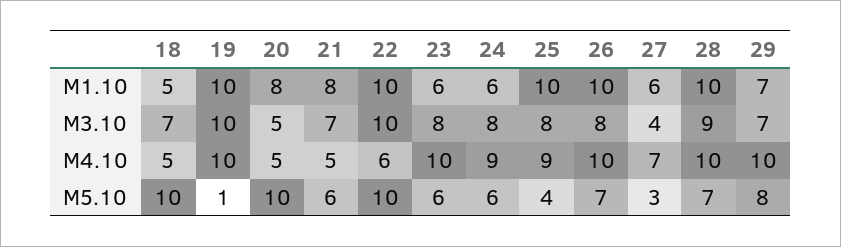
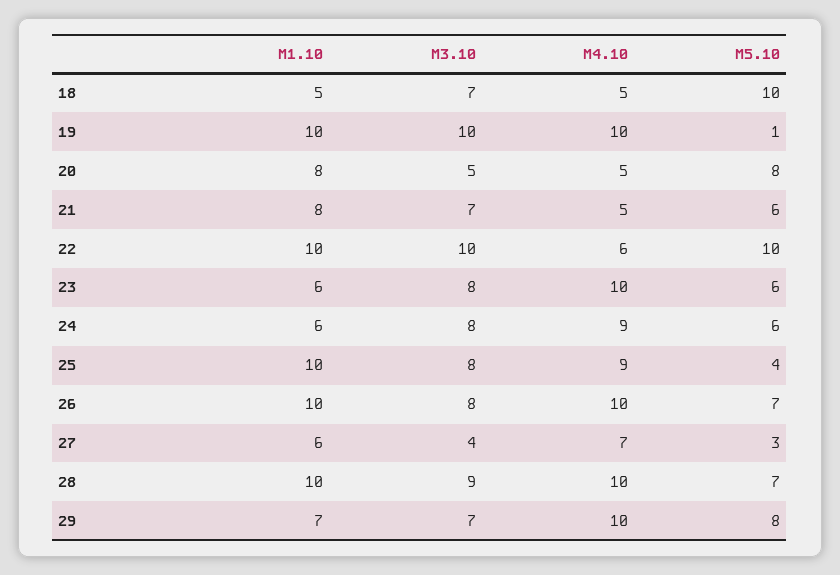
  {
    "18": {
      "M1.10": 5,
      "M3.10": 7,
      "M4.10": 5,
      "M5.10": 10
    },
    "19": {
      "M1.10": 10,
      "M3.10": 10,
      "M4.10": 10,
      "M5.10": 1
    },
    "20": {
      "M1.10": 8,
      "M3.10": 5,
      "M4.10": 5,
-     "M5.10": 10
+     "M5.10": 8
    },
    "21": {
      "M1.10": 8,
      "M3.10": 7,
      "M4.10": 5,
      "M5.10": 6
    },
    "22": {
      "M1.10": 10,
      "M3.10": 10,
      "M4.10": 6,
      "M5.10": 10
    },
    "23": {
      "M1.10": 6,
      "M3.10": 8,
      "M4.10": 10,
      "M5.10": 6
    },
    "24": {
      "M1.10": 6,
      "M3.10": 8,
      "M4.10": 9,
      "M5.10": 6
    },
    "25": {
      "M1.10": 10,
      "M3.10": 8,
      "M4.10": 9,
      "M5.10": 4
    },
    "26": {
      "M1.10": 10,
      "M3.10": 8,
      "M4.10": 10,
      "M5.10": 7
    },
    "27": {
      "M1.10": 6,
      "M3.10": 4,
      "M4.10": 7,
      "M5.10": 3
    },
    "28": {
      "M1.10": 10,
      "M3.10": 9,
      "M4.10": 10,
      "M5.10": 7
    },
    "29": {
      "M1.10": 7,
      "M3.10": 7,
      "M4.10": 10,
      "M5.10": 8
    }
  }

